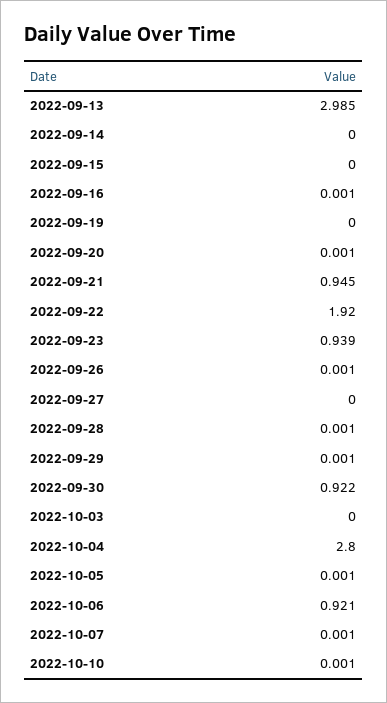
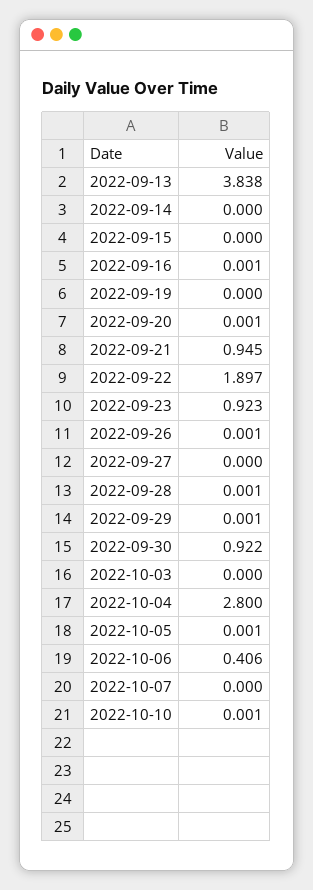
  {
-   "2022-09-13": 2.985,
+   "2022-09-13": 3.838,
    "2022-09-14": 0,
    "2022-09-15": 0,
    "2022-09-16": 0.001,
    "2022-09-19": 0,
    "2022-09-20": 0.001,
    "2022-09-21": 0.945,
-   "2022-09-22": 1.92,
+   "2022-09-22": 1.897,
-   "2022-09-23": 0.939,
+   "2022-09-23": 0.923,
    "2022-09-26": 0.001,
    "2022-09-27": 0,
    "2022-09-28": 0.001,
    "2022-09-29": 0.001,
    "2022-09-30": 0.922,
    "2022-10-03": 0,
    "2022-10-04": 2.8,
    "2022-10-05": 0.001,
-   "2022-10-06": 0.921,
+   "2022-10-06": 0.406,
-   "2022-10-07": 0.001,
+   "2022-10-07": 0,
    "2022-10-10": 0.001
  }

